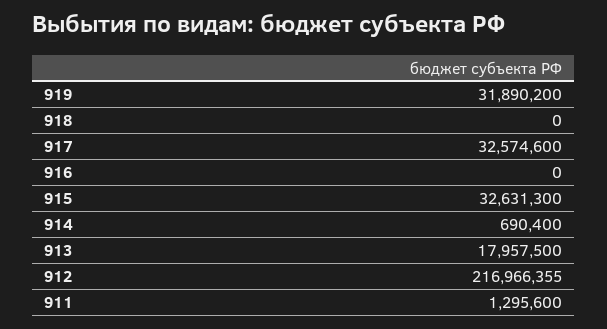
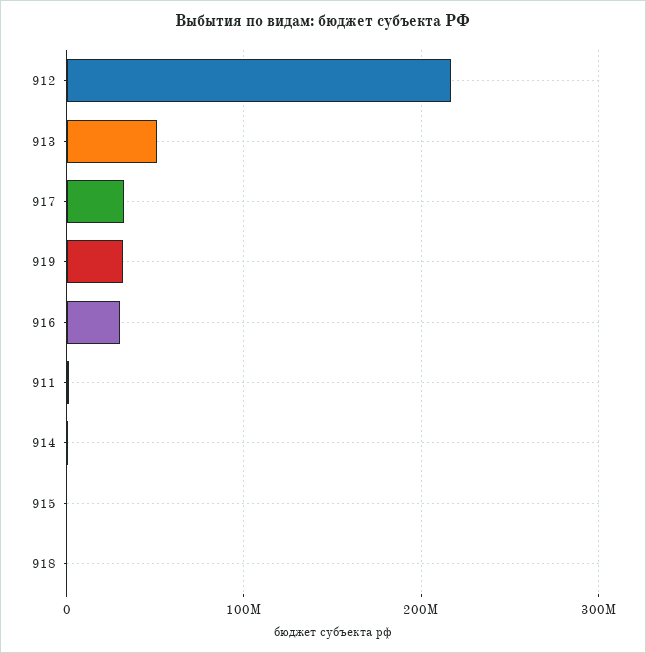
  {
    "919": 31890200,
    "918": 0,
    "917": 32574600,
-   "916": 0,
+   "916": 30000000,
-   "915": 32631300,
+   "915": 0,
    "914": 690400,
-   "913": 17957500,
+   "913": 50000000,
    "912": 216966355,
    "911": 1295600
  }

